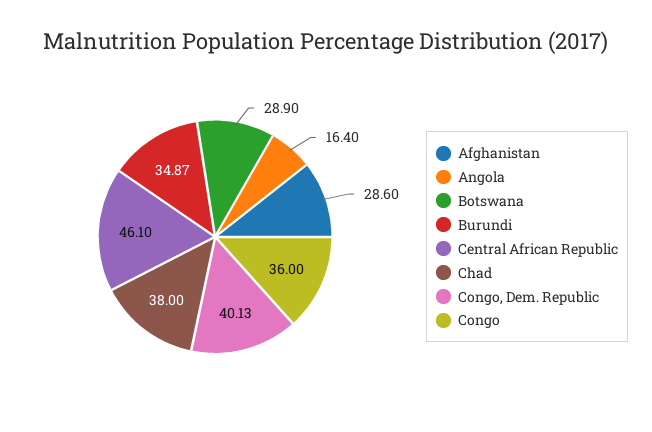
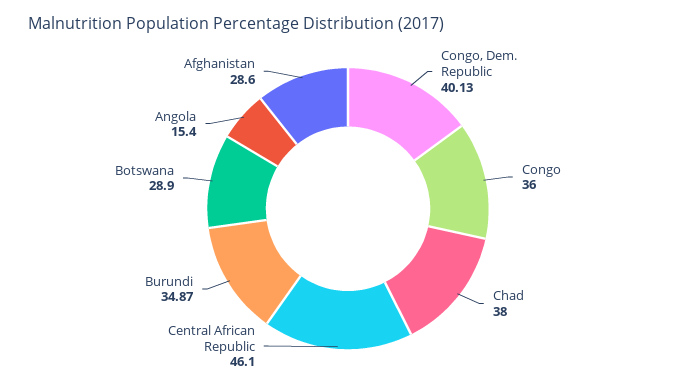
  {
    "Afghanistan": 28.6,
-   "Angola": 16.4,
+   "Angola": 15.4,
    "Botswana": 28.9,
    "Burundi": 34.87,
    "Central African Republic": 46.1,
    "Chad": 38,
    "Congo, Dem. Republic": 40.13,
    "Congo": 36
  }

